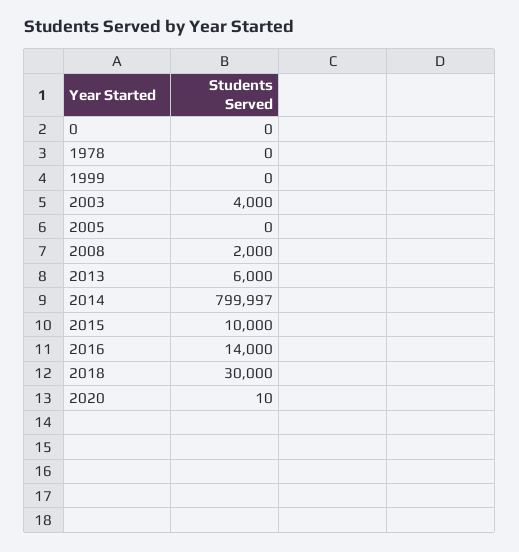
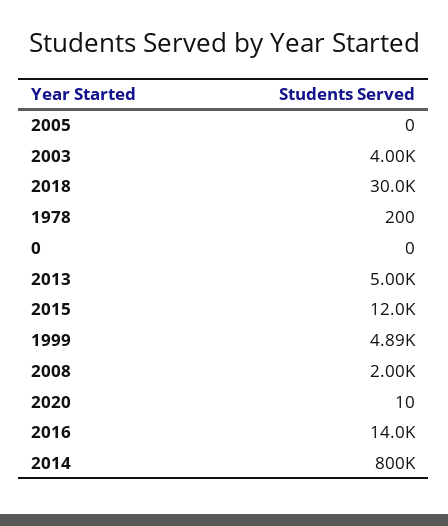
  {
    "0": 0,
-   "1978": 0,
+   "1978": 200,
-   "1999": 0,
+   "1999": 4890,
    "2003": 4000,
    "2005": 0,
    "2008": 2000,
-   "2013": 6000,
+   "2013": 5000,
    "2014": 799997,
-   "2015": 10000,
+   "2015": 12000,
    "2016": 14000,
    "2018": 30000,
    "2020": 10
  }

